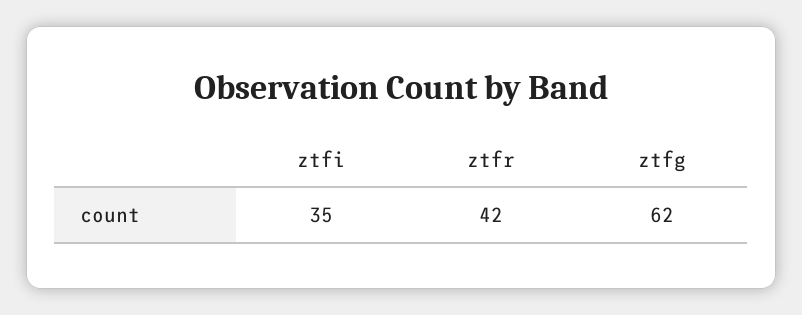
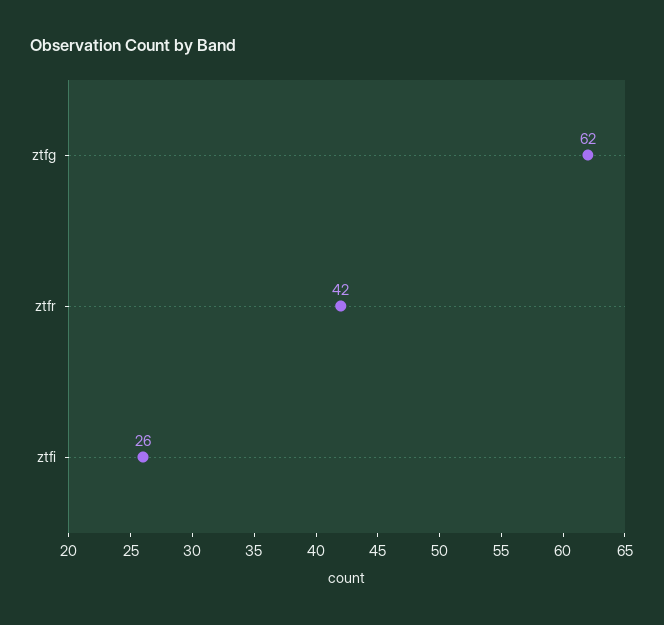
  {
-   "ztfi": 35,
+   "ztfi": 26,
    "ztfr": 42,
    "ztfg": 62
  }

